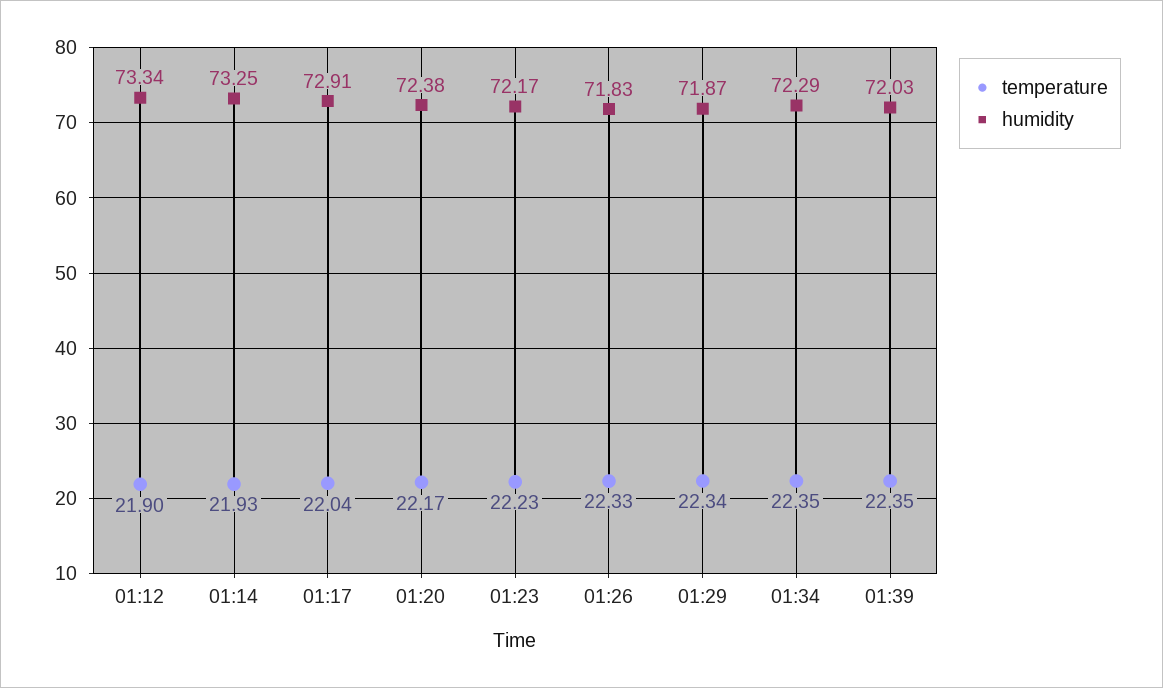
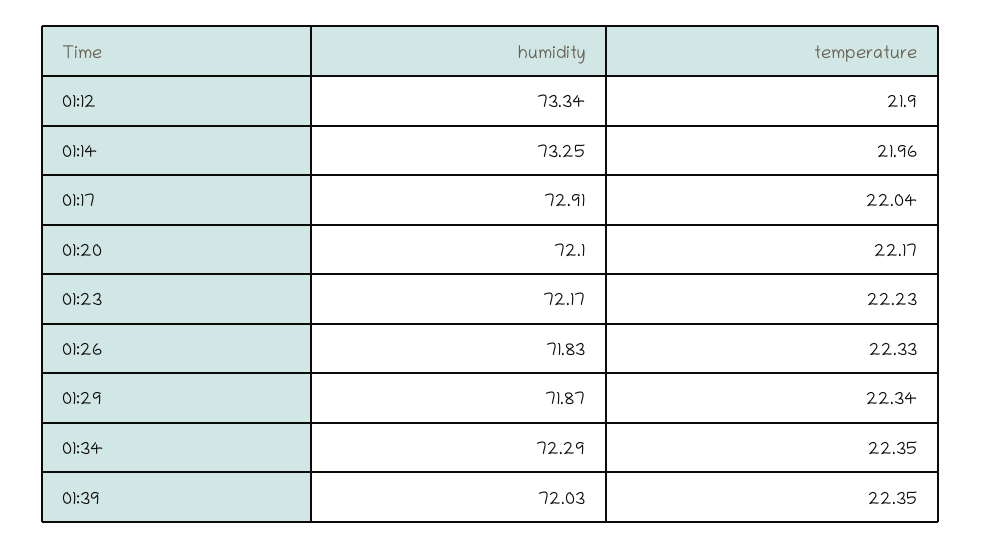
  {
    "temperature": {
      "01:12": 21.9,
-     "01:14": 21.93,
+     "01:14": 21.96,
      "01:17": 22.04,
      "01:20": 22.17,
      "01:23": 22.23,
      "01:26": 22.33,
      "01:29": 22.34,
      "01:34": 22.35,
      "01:39": 22.35
    },
    "humidity": {
      "01:12": 73.34,
      "01:14": 73.25,
      "01:17": 72.91,
-     "01:20": 72.38,
+     "01:20": 72.1,
      "01:23": 72.17,
      "01:26": 71.83,
      "01:29": 71.87,
      "01:34": 72.29,
      "01:39": 72.03
    }
  }

